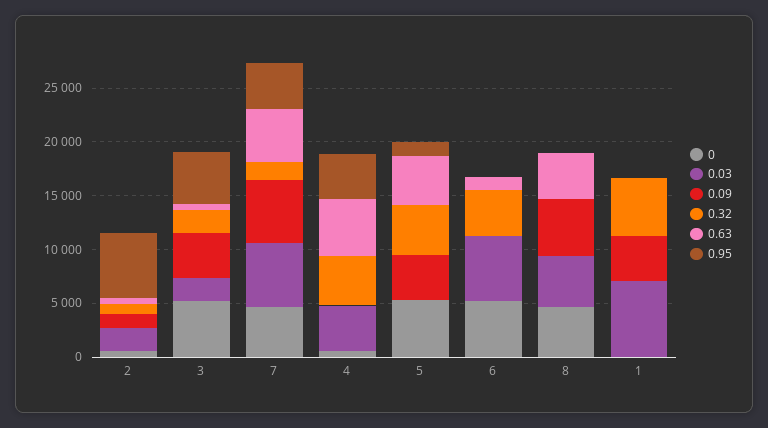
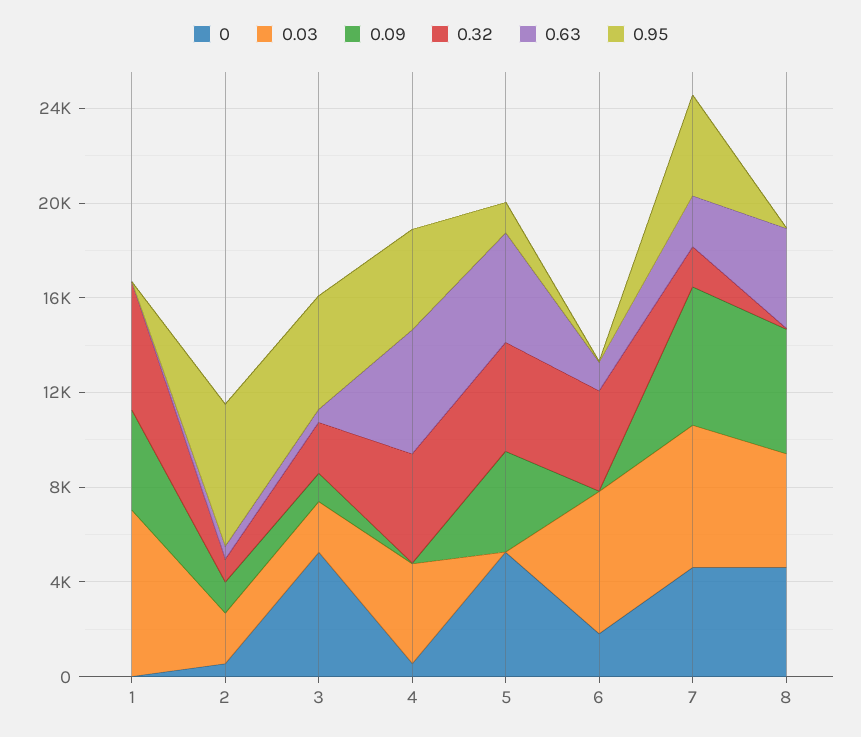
  {
    "0": {
      "2": 1000,
      "3": 5000,
      "7": 5000,
      "4": 1000,
      "5": 5000,
-     "6": 5000,
+     "6": 2000,
      "8": 5000,
      "1": 0
    },
    "0.03": {
      "2": 2000,
      "3": 2000,
      "7": 6000,
      "4": 4000,
      "5": 0,
      "6": 6000,
      "8": 5000,
      "1": 7000
    },
    "0.09": {
      "2": 1000,
-     "3": 4000,
+     "3": 1000,
      "7": 6000,
      "4": 0,
      "5": 4000,
      "6": 0,
      "8": 5000,
      "1": 4000
    },
    "0.32": {
      "2": 1000,
      "3": 2000,
      "7": 2000,
      "4": 5000,
      "5": 5000,
      "6": 4000,
      "8": 0,
      "1": 5000
    },
    "0.63": {
      "2": 1000,
      "3": 1000,
-     "7": 5000,
+     "7": 2000,
      "4": 5000,
      "5": 5000,
      "6": 1000,
      "8": 4000,
      "1": 0
    },
    "0.95": {
      "2": 6000,
      "3": 5000,
      "7": 4000,
      "4": 4000,
      "5": 1000,
      "6": 0,
      "8": 0,
      "1": 0
    }
  }

